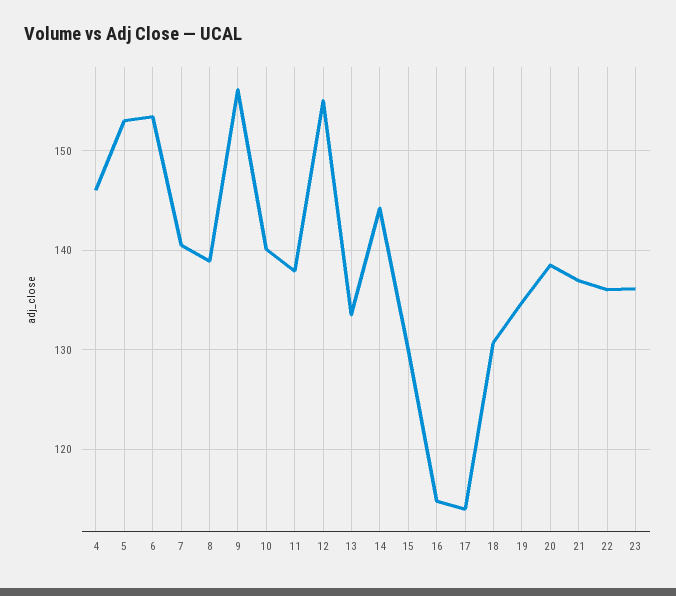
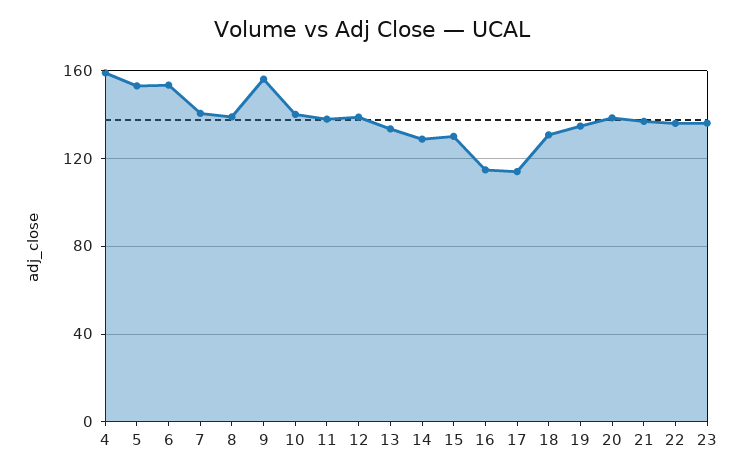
  {
-   "4": 146,
+   "4": 160,
    "5": 153,
    "6": 153,
    "7": 141,
    "8": 139,
    "9": 156,
    "10": 140,
    "11": 138,
-   "12": 155,
+   "12": 140,
    "13": 134,
-   "14": 144,
+   "14": 130,
    "15": 130,
    "16": 115,
    "17": 114,
    "18": 131,
    "19": 135,
    "20": 139,
    "21": 137,
    "22": 136,
    "23": 136
  }

